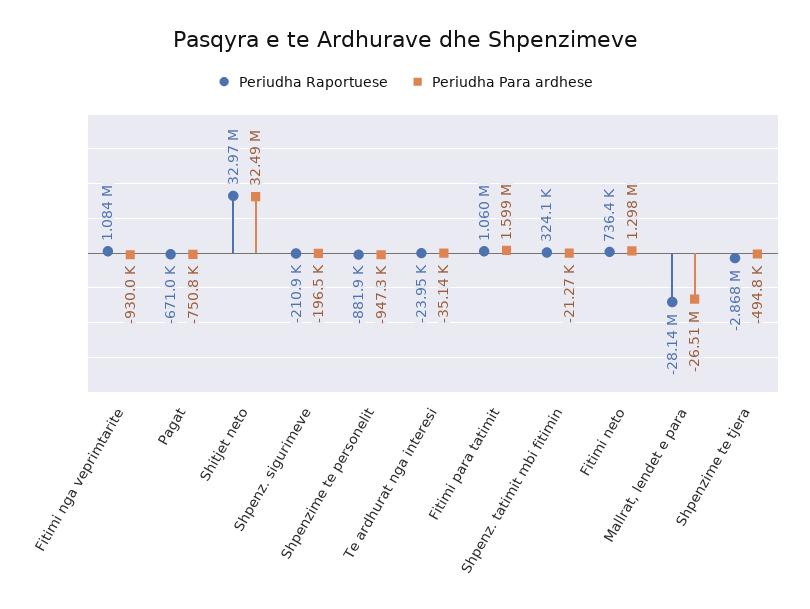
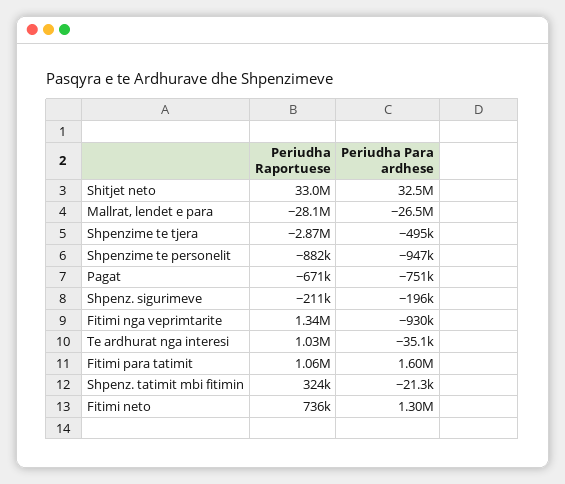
  {
    "Periudha Raportuese": {
-     "Fitimi nga veprimtarite": 1084000,
+     "Fitimi nga veprimtarite": 1340000,
      "Pagat": -671000,
      "Shitjet neto": 32970000,
      "Shpenz. sigurimeve": -210900,
      "Shpenzime te personelit": -881900,
-     "Te ardhurat nga interesi": -23950,
+     "Te ardhurat nga interesi": 1030000,
      "Fitimi para tatimit": 1060000,
      "Shpenz. tatimit mbi fitimin": 324100,
      "Fitimi neto": 736400,
      "Mallrat, lendet e para": -28140000,
      "Shpenzime te tjera": -2868000
    },
    "Periudha Para ardhese": {
      "Fitimi nga veprimtarite": -930000,
      "Pagat": -750800,
      "Shitjet neto": 32490000,
      "Shpenz. sigurimeve": -196500,
      "Shpenzime te personelit": -947300,
      "Te ardhurat nga interesi": -35140,
      "Fitimi para tatimit": 1599000,
      "Shpenz. tatimit mbi fitimin": -21270,
      "Fitimi neto": 1298000,
      "Mallrat, lendet e para": -26510000,
      "Shpenzime te tjera": -494800
    }
  }

